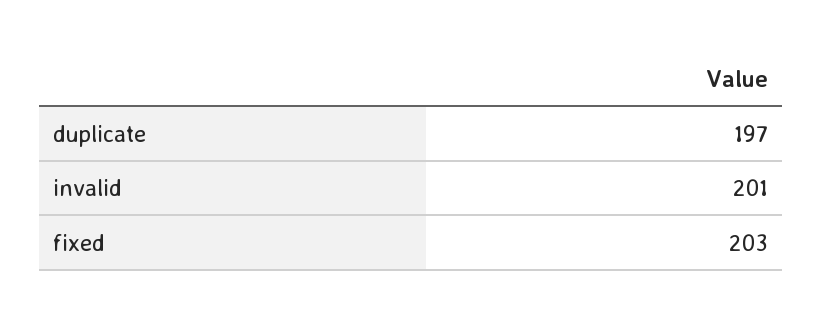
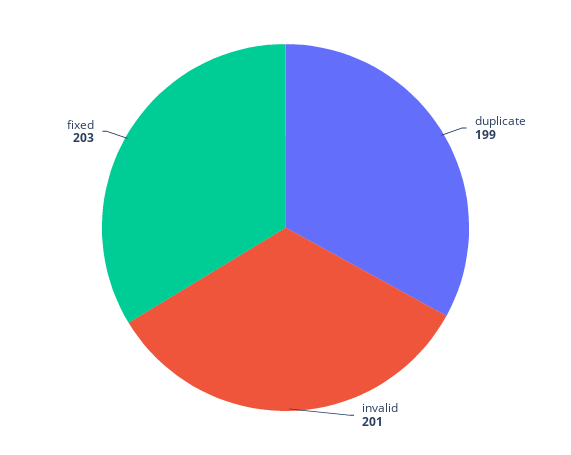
  {
-   "duplicate": 197,
+   "duplicate": 199,
    "invalid": 201,
    "fixed": 203
  }

